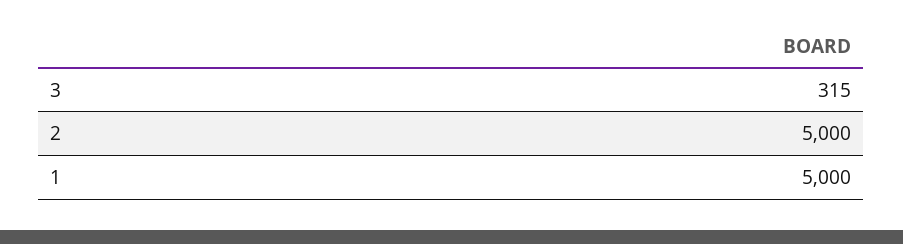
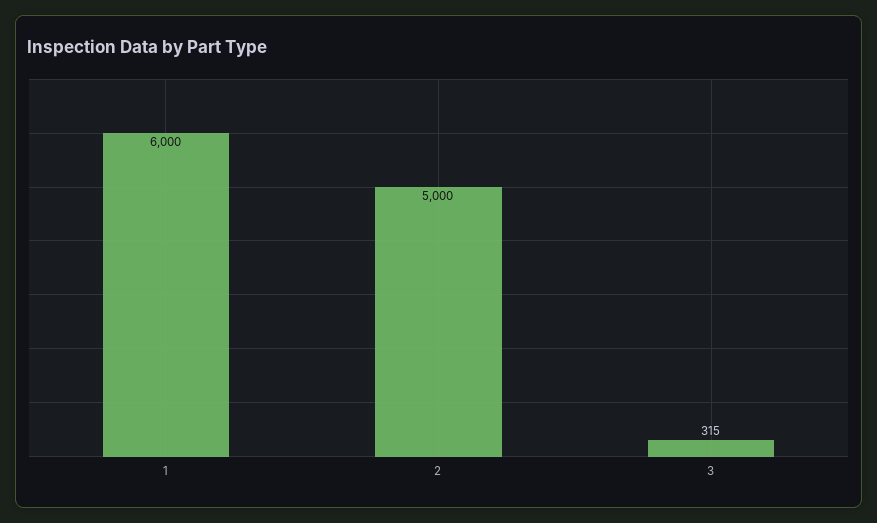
  {
    "3": 315,
    "2": 5000,
-   "1": 5000
+   "1": 6000
  }

